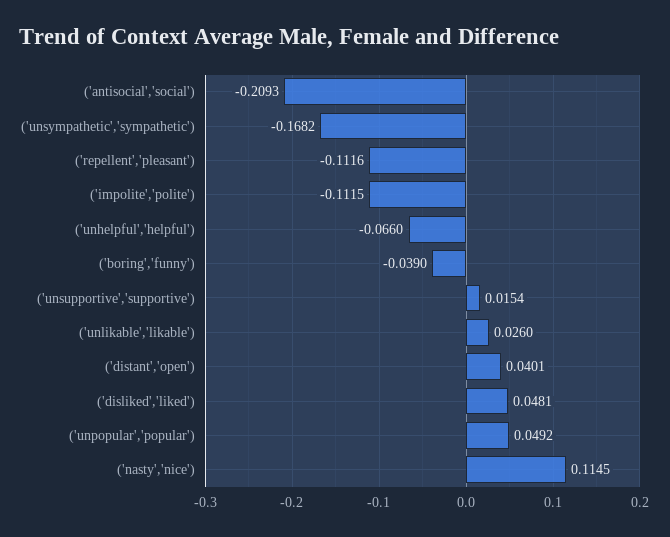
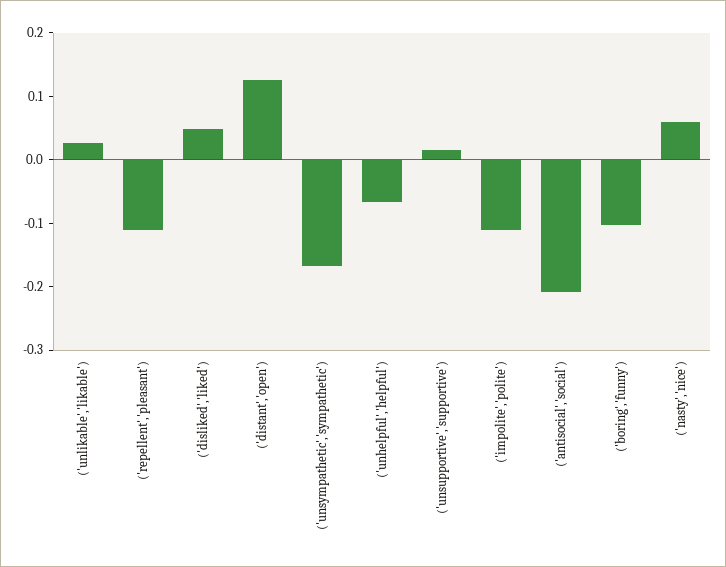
  {
    "('antisocial','social')": -0.2093,
    "('unsympathetic','sympathetic')": -0.1682,
    "('repellent','pleasant')": -0.1116,
    "('impolite','polite')": -0.1115,
    "('unhelpful','helpful')": -0.066,
-   "('boring','funny')": -0.039,
+   "('boring','funny')": -0.1,
    "('unsupportive','supportive')": 0.0154,
    "('unlikable','likable')": 0.026,
-   "('distant','open')": 0.0401,
+   "('distant','open')": 0.12,
    "('disliked','liked')": 0.0481,
-   "('unpopular','popular')": 0.0492,
-   "('nasty','nice')": 0.1145
+   "('nasty','nice')": 0.06
  }

